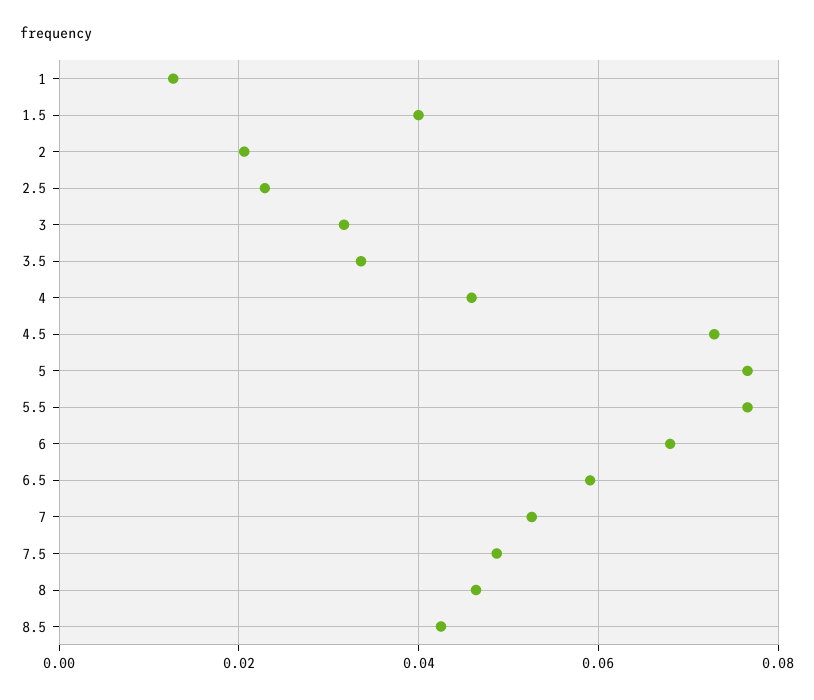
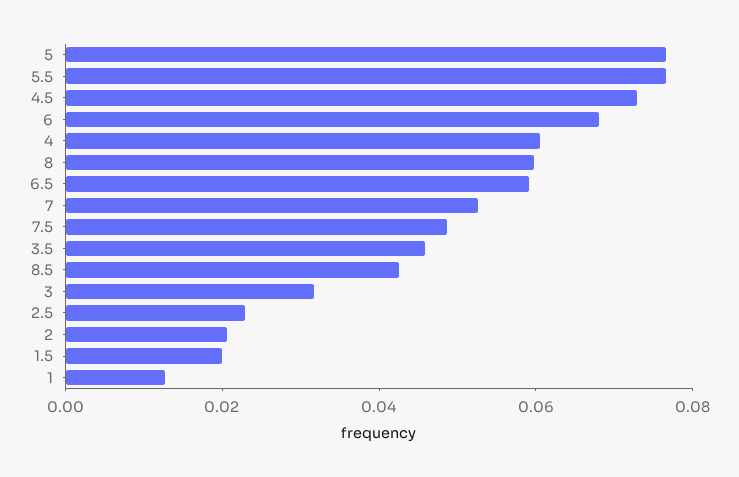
  {
    "1": 0.012,
-   "1.5": 0.04,
+   "1.5": 0.02,
    "2": 0.02,
    "2.5": 0.022,
    "3": 0.032,
-   "3.5": 0.034,
+   "3.5": 0.045,
-   "4": 0.046,
+   "4": 0.06,
    "4.5": 0.072,
    "5": 0.076,
    "5.5": 0.076,
    "6": 0.068,
    "6.5": 0.06,
    "7": 0.052,
    "7.5": 0.048,
-   "8": 0.046,
+   "8": 0.06,
    "8.5": 0.042
  }

